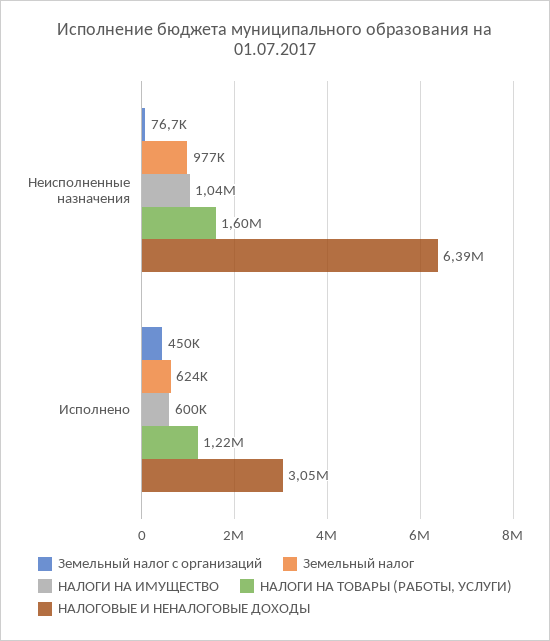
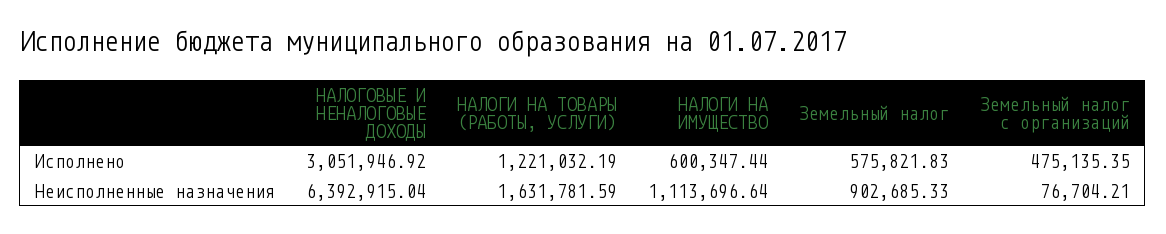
  {
    "Земельный налог с организаций": {
      "Неисполненные назначения": 76704.21,
-     "Исполнено": 450000
+     "Исполнено": 475135.35
    },
    "Земельный налог": {
-     "Неисполненные назначения": 977000,
+     "Неисполненные назначения": 902685.33,
-     "Исполнено": 624000
+     "Исполнено": 575821.83
    },
    "НАЛОГИ НА ИМУЩЕСТВО": {
-     "Неисполненные назначения": 1040000,
+     "Неисполненные назначения": 1113696.64,
      "Исполнено": 600347.44
    },
    "НАЛОГИ НА ТОВАРЫ (РАБОТЫ, УСЛУГИ)": {
-     "Неисполненные назначения": 1600000,
+     "Неисполненные назначения": 1631781.59,
      "Исполнено": 1221032.19
    },
    "НАЛОГОВЫЕ И НЕНАЛОГОВЫЕ ДОХОДЫ": {
      "Неисполненные назначения": 6392915.04,
      "Исполнено": 3051946.92
    }
  }

